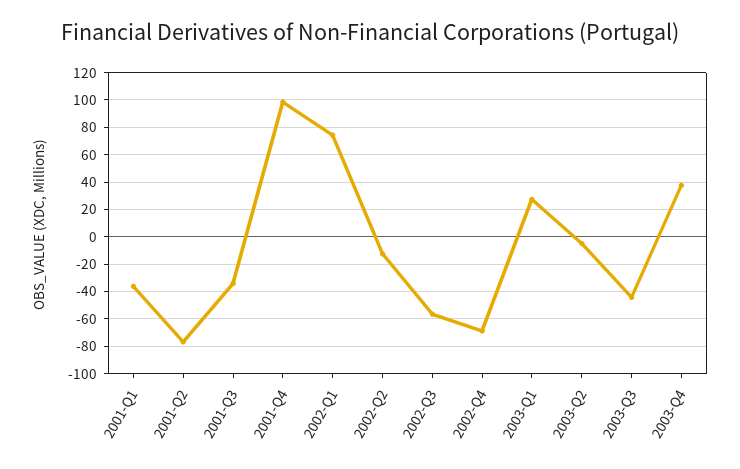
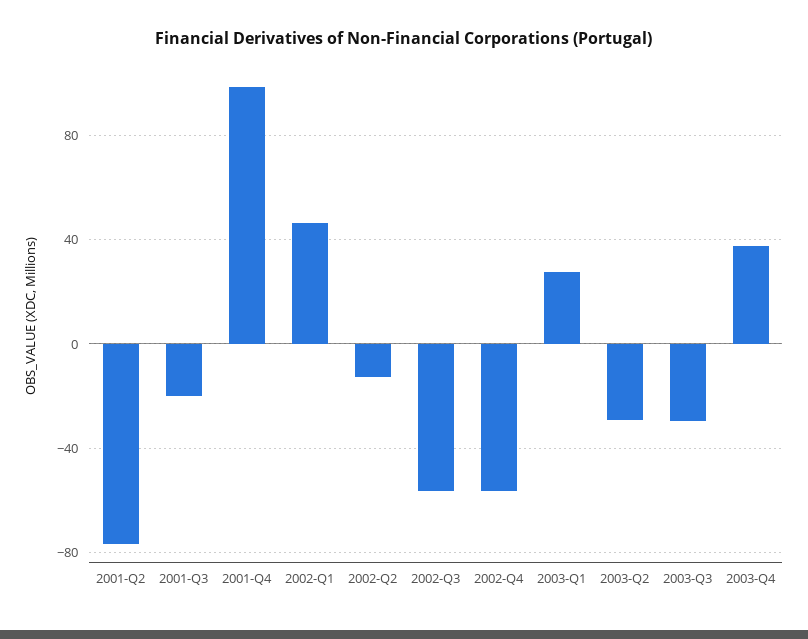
  {
-   "2001-Q1": -35,
    "2001-Q2": -75,
-   "2001-Q3": -35,
+   "2001-Q3": -20,
    "2001-Q4": 100,
-   "2002-Q1": 75,
+   "2002-Q1": 45,
    "2002-Q2": -15,
    "2002-Q3": -55,
-   "2002-Q4": -70,
+   "2002-Q4": -55,
    "2003-Q1": 25,
-   "2003-Q2": -5,
+   "2003-Q2": -30,
-   "2003-Q3": -45,
+   "2003-Q3": -30,
    "2003-Q4": 40
  }

